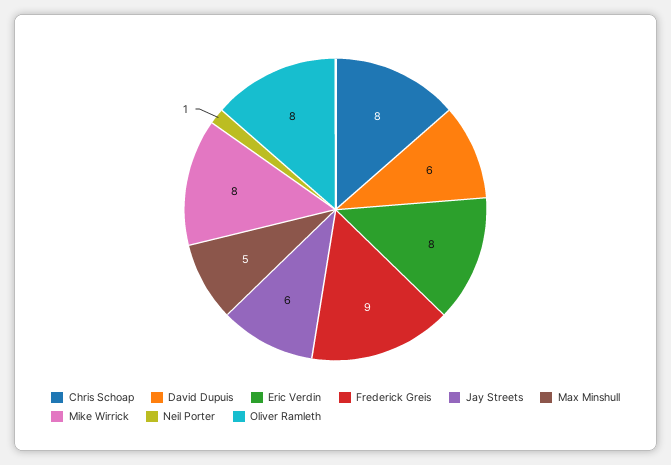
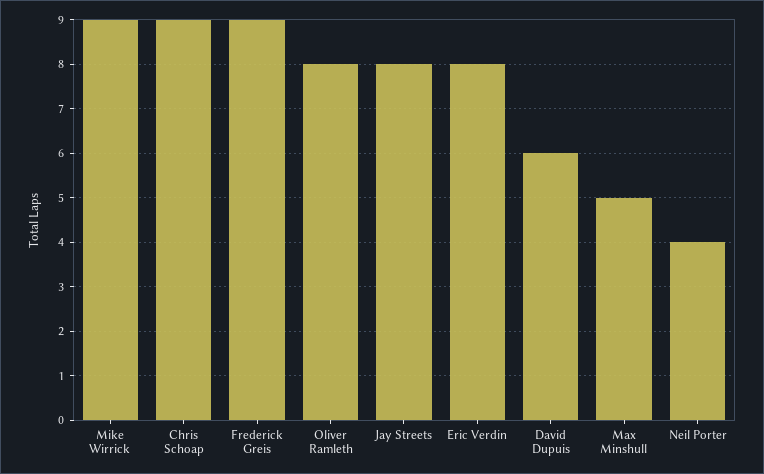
  {
-   "Chris Schoap": 8,
+   "Chris Schoap": 9,
    "David Dupuis": 6,
    "Eric Verdin": 8,
    "Frederick Greis": 9,
-   "Jay Streets": 6,
+   "Jay Streets": 8,
    "Max Minshull": 5,
-   "Mike Wirrick": 8,
+   "Mike Wirrick": 9,
-   "Neil Porter": 1,
+   "Neil Porter": 4,
    "Oliver Ramleth": 8
  }

